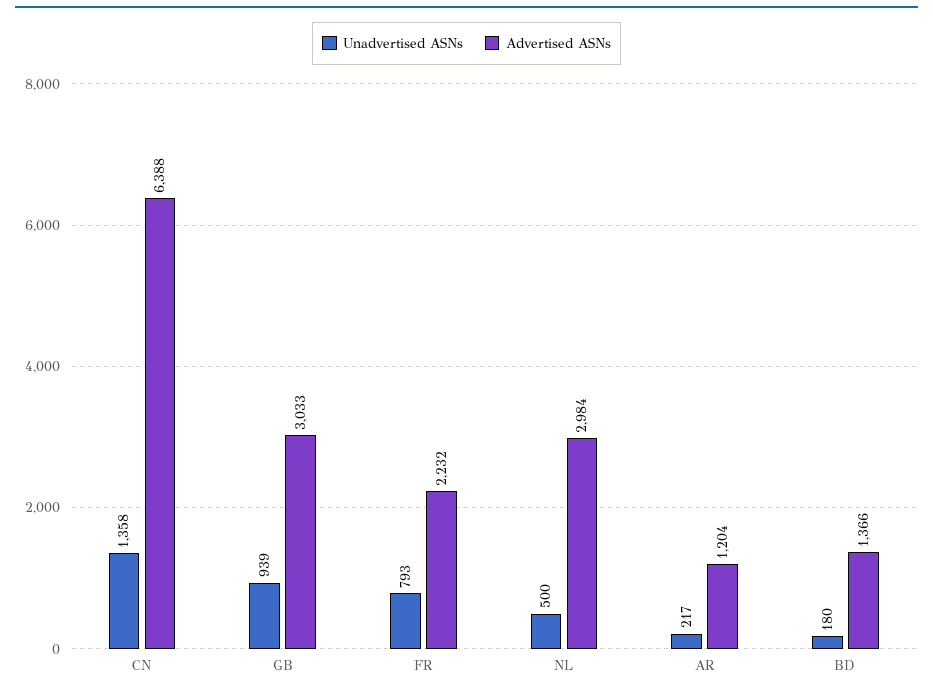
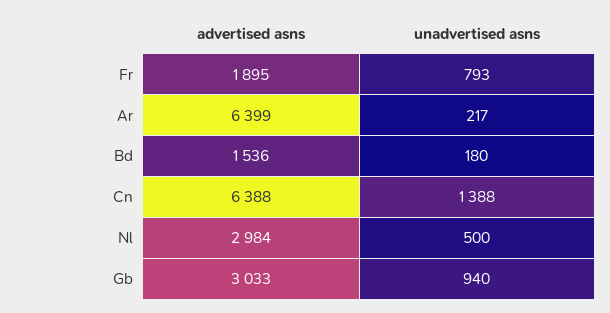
  {
    "Unadvertised ASNs": {
-     "CN": 1358,
+     "CN": 1388,
-     "GB": 939,
+     "GB": 940,
      "FR": 793,
      "NL": 500,
      "AR": 217,
      "BD": 180
    },
    "Advertised ASNs": {
      "CN": 6388,
      "GB": 3033,
-     "FR": 2232,
+     "FR": 1895,
      "NL": 2984,
-     "AR": 1204,
+     "AR": 6399,
-     "BD": 1366
+     "BD": 1536
    }
  }

